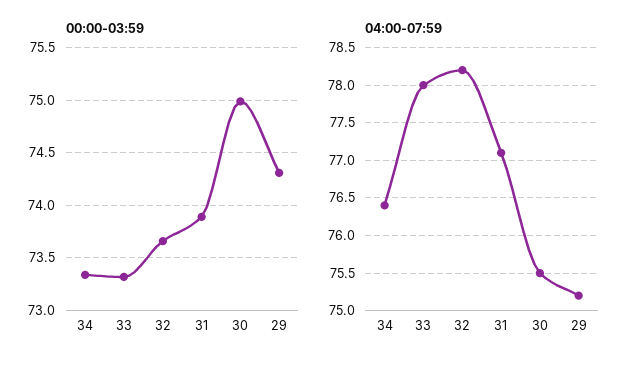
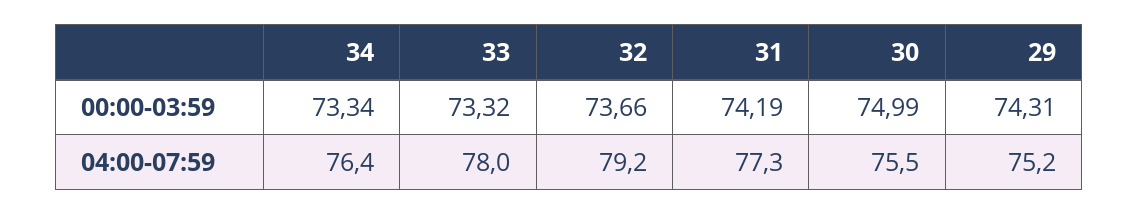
  {
    "00:00-03:59": {
      "34": 73.34,
      "33": 73.32,
      "32": 73.66,
-     "31": 73.9,
+     "31": 74.19,
      "30": 74.99,
      "29": 74.31
    },
    "04:00-07:59": {
      "34": 76.4,
      "33": 78,
-     "32": 78.2,
+     "32": 79.2,
-     "31": 77.1,
+     "31": 77.3,
      "30": 75.5,
      "29": 75.2
    }
  }

